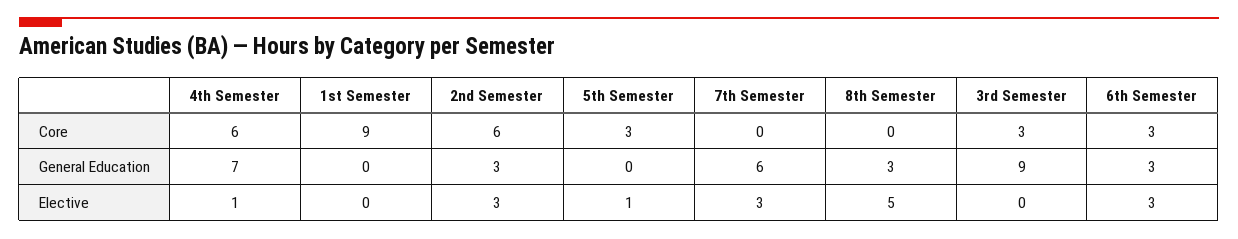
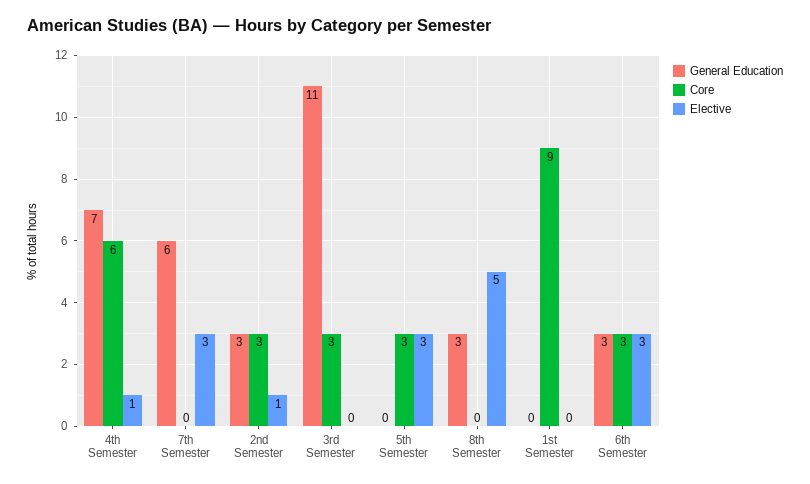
  {
    "Core": {
      "4th Semester": 6,
      "1st Semester": 9,
-     "2nd Semester": 6,
+     "2nd Semester": 3,
      "5th Semester": 3,
      "7th Semester": 0,
      "8th Semester": 0,
      "3rd Semester": 3,
      "6th Semester": 3
    },
    "General Education": {
      "4th Semester": 7,
      "1st Semester": 0,
      "2nd Semester": 3,
      "5th Semester": 0,
      "7th Semester": 6,
      "8th Semester": 3,
-     "3rd Semester": 9,
+     "3rd Semester": 11,
      "6th Semester": 3
    },
    "Elective": {
      "4th Semester": 1,
      "1st Semester": 0,
-     "2nd Semester": 3,
+     "2nd Semester": 1,
-     "5th Semester": 1,
+     "5th Semester": 3,
      "7th Semester": 3,
      "8th Semester": 5,
      "3rd Semester": 0,
      "6th Semester": 3
    }
  }

